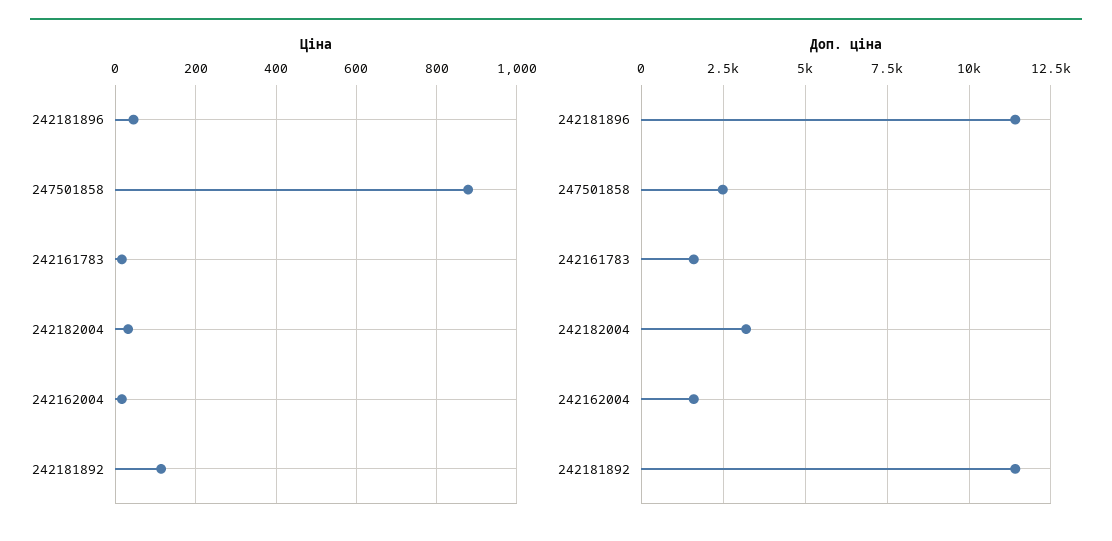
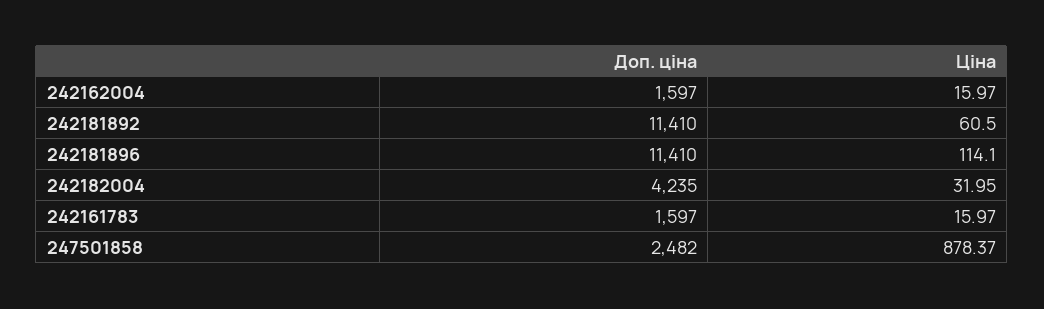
  {
    "Ціна": {
-     "242181896": 40,
+     "242181896": 114.1,
      "247501858": 878.37,
      "242161783": 15.97,
      "242182004": 31.95,
      "242162004": 15.97,
-     "242181892": 120
+     "242181892": 60.5
    },
    "Доп. ціна": {
      "242181896": 11410,
      "247501858": 2482,
      "242161783": 1597,
-     "242182004": 3250,
+     "242182004": 4235,
      "242162004": 1597,
      "242181892": 11410
    }
  }

